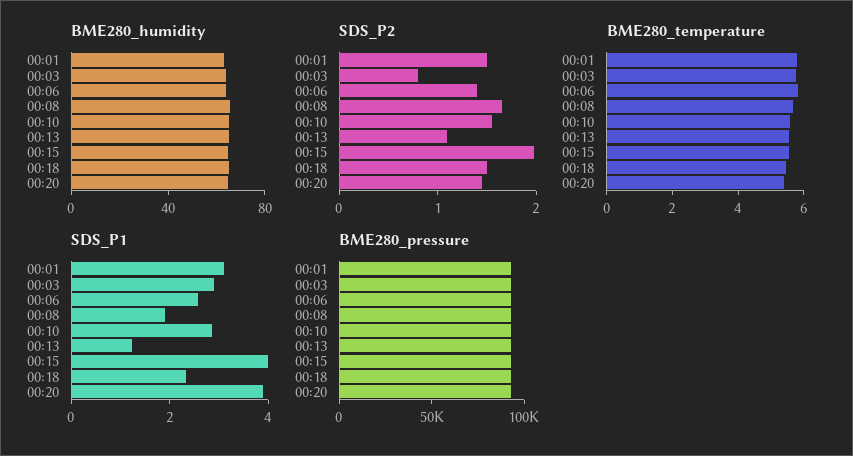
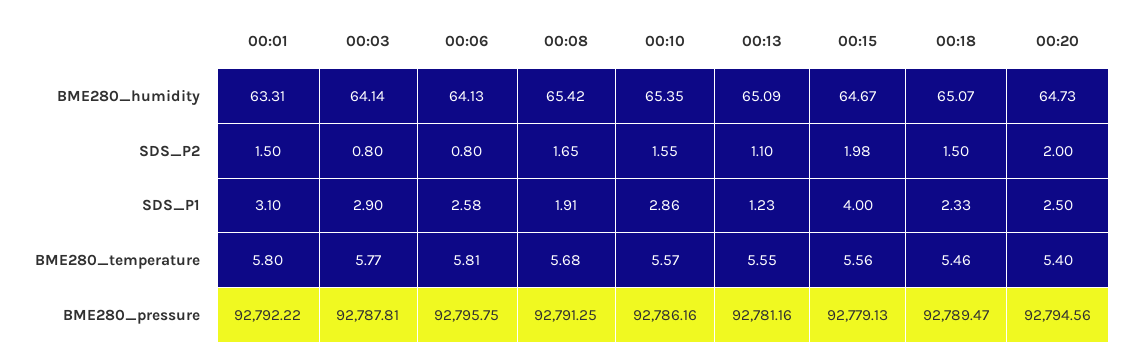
  {
    "BME280_humidity": {
      "00:01": 63.31,
      "00:03": 64.14,
      "00:06": 64.13,
      "00:08": 65.42,
      "00:10": 65.35,
      "00:13": 65.09,
      "00:15": 64.67,
      "00:18": 65.07,
      "00:20": 64.73
    },
    "SDS_P2": {
      "00:01": 1.5,
      "00:03": 0.8,
-     "00:06": 1.4,
+     "00:06": 0.8,
      "00:08": 1.65,
      "00:10": 1.55,
      "00:13": 1.1,
      "00:15": 1.98,
      "00:18": 1.5,
-     "00:20": 1.4
+     "00:20": 2
    },
    "BME280_temperature": {
      "00:01": 5.8,
      "00:03": 5.77,
      "00:06": 5.81,
      "00:08": 5.68,
      "00:10": 5.57,
      "00:13": 5.55,
      "00:15": 5.56,
      "00:18": 5.46,
      "00:20": 5.4
    },
    "SDS_P1": {
      "00:01": 3.1,
      "00:03": 2.9,
      "00:06": 2.58,
      "00:08": 1.91,
      "00:10": 2.86,
      "00:13": 1.23,
      "00:15": 4,
      "00:18": 2.33,
-     "00:20": 4
+     "00:20": 2.5
    },
    "BME280_pressure": {
      "00:01": 92792.22,
      "00:03": 92787.81,
      "00:06": 92795.75,
      "00:08": 92791.25,
      "00:10": 92786.16,
      "00:13": 92781.16,
      "00:15": 92779.13,
      "00:18": 92789.47,
      "00:20": 92794.56
    }
  }

